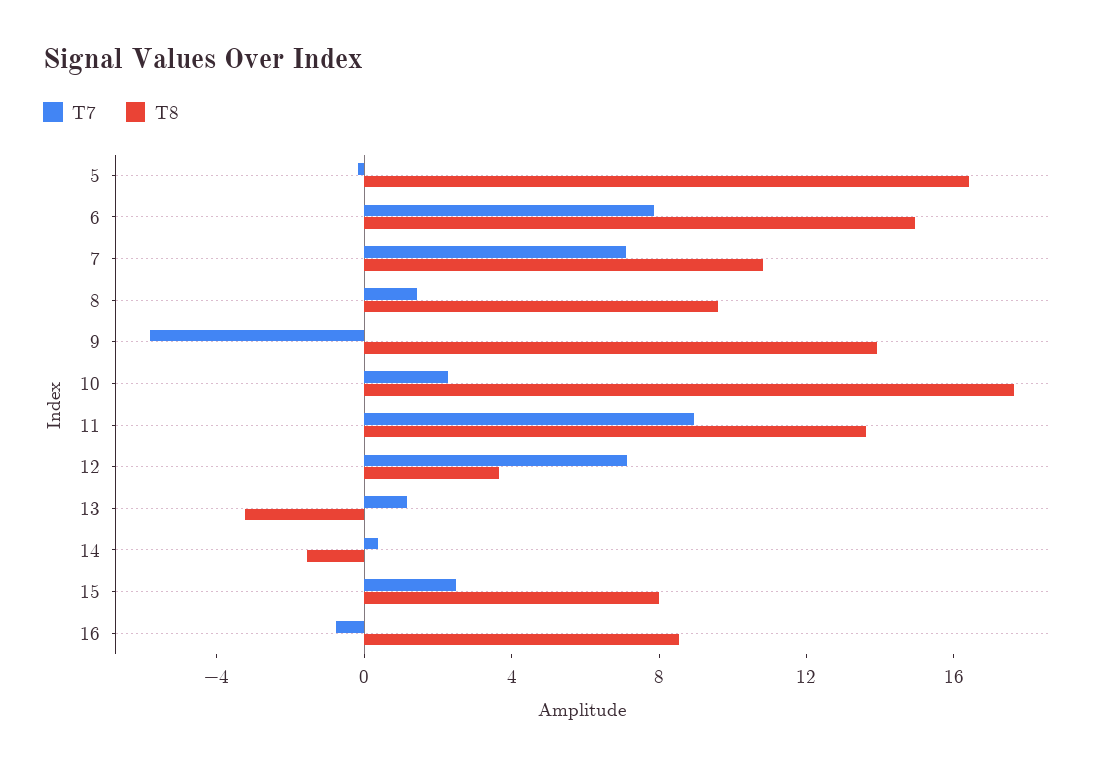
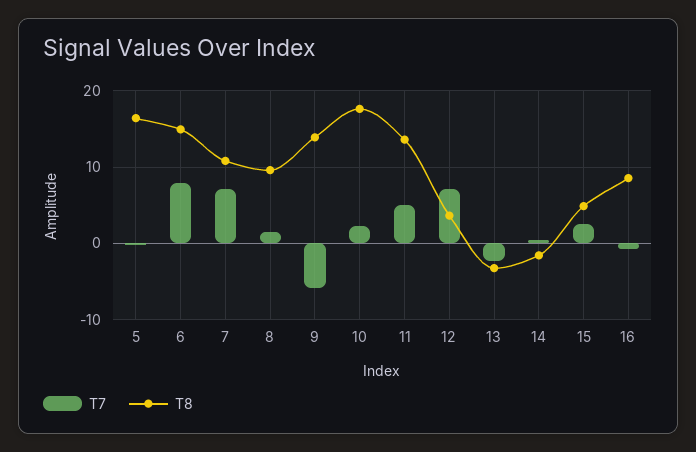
  {
    "T7": {
      "5": 0,
      "6": 8,
      "7": 7,
      "8": 1,
      "9": -6,
      "10": 2,
-     "11": 9,
+     "11": 5,
      "12": 7,
-     "13": 1,
+     "13": -2,
      "14": 0,
      "15": 2,
      "16": -1
    },
    "T8": {
      "5": 16,
      "6": 15,
      "7": 11,
      "8": 10,
      "9": 14,
      "10": 18,
      "11": 14,
      "12": 4,
      "13": -3,
      "14": -2,
-     "15": 8,
+     "15": 5,
      "16": 9
    }
  }

